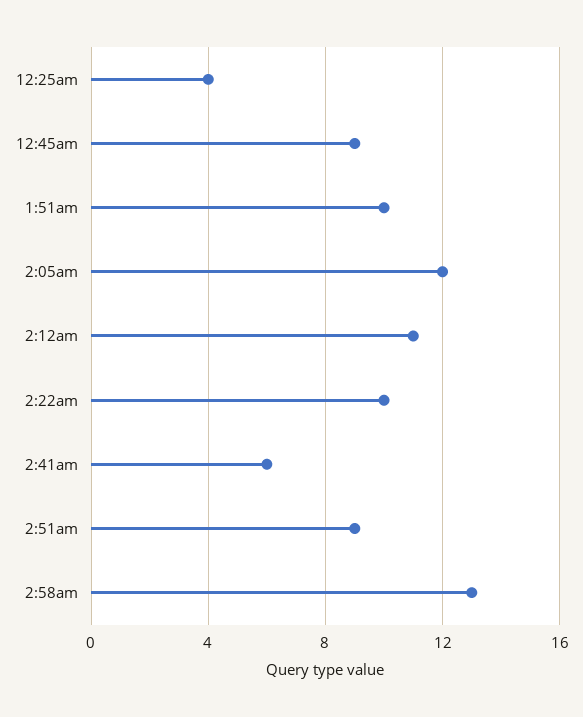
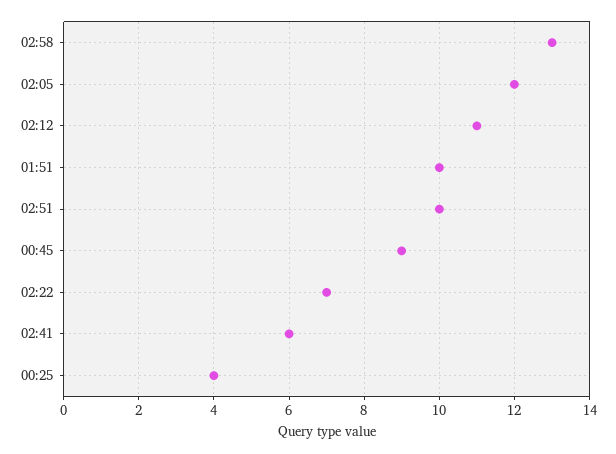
  {
    "12:25am": 4,
    "12:45am": 9,
    "1:51am": 10,
    "2:05am": 12,
    "2:12am": 11,
-   "2:22am": 10,
+   "2:22am": 7,
    "2:41am": 6,
-   "2:51am": 9,
+   "2:51am": 10,
    "2:58am": 13
  }

